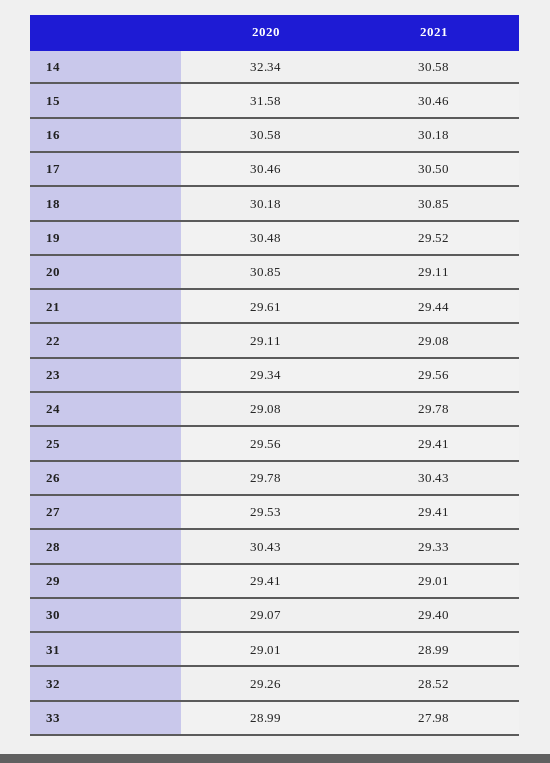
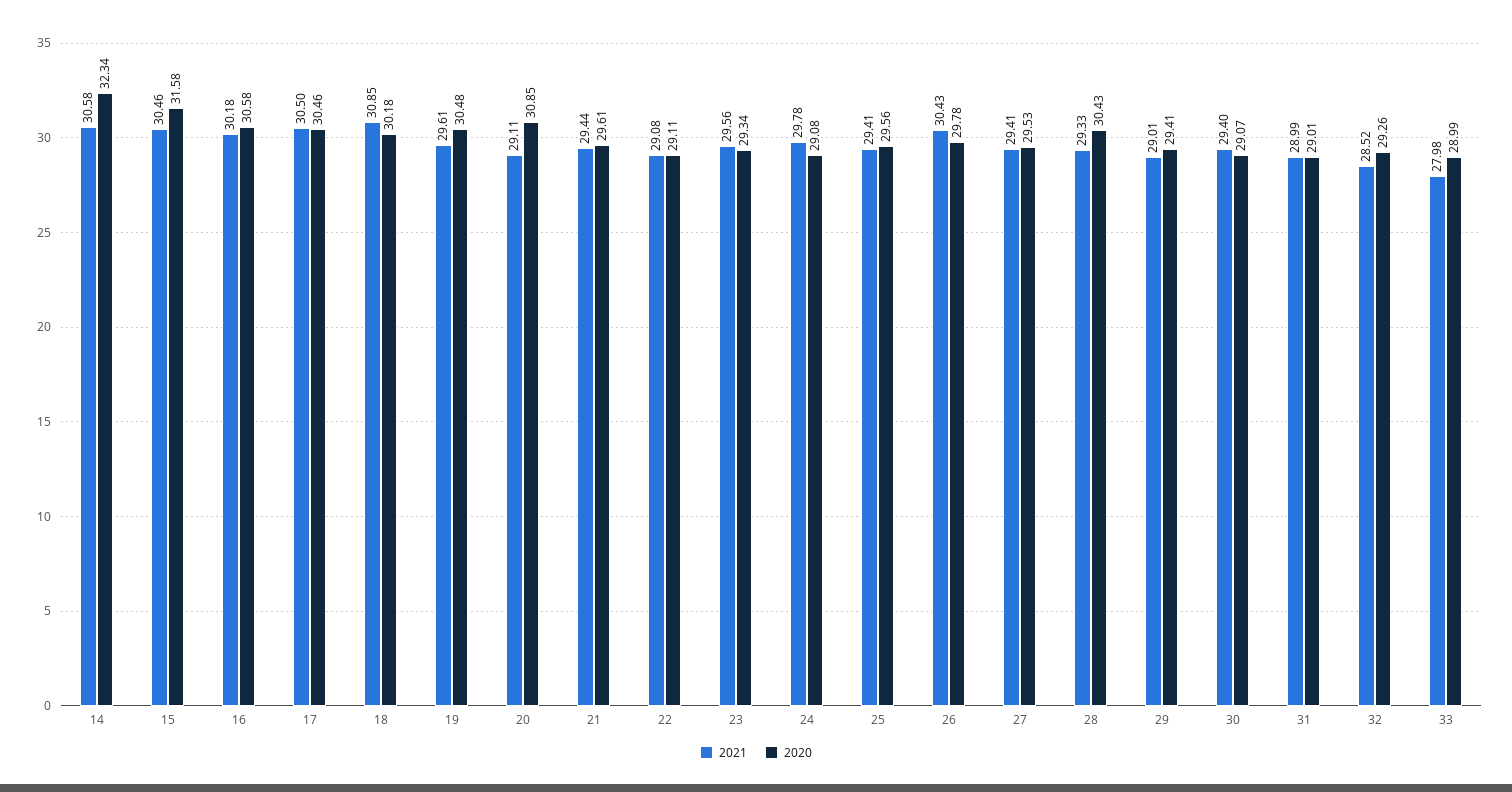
  {
    "2020": {
      "14": 32.34,
      "15": 31.58,
      "16": 30.58,
      "17": 30.46,
      "18": 30.18,
      "19": 30.48,
      "20": 30.85,
      "21": 29.61,
      "22": 29.11,
      "23": 29.34,
      "24": 29.08,
      "25": 29.56,
      "26": 29.78,
      "27": 29.53,
      "28": 30.43,
      "29": 29.41,
      "30": 29.07,
      "31": 29.01,
      "32": 29.26,
      "33": 28.99
    },
    "2021": {
      "14": 30.58,
      "15": 30.46,
      "16": 30.18,
      "17": 30.5,
      "18": 30.85,
-     "19": 29.52,
+     "19": 29.61,
      "20": 29.11,
      "21": 29.44,
      "22": 29.08,
      "23": 29.56,
      "24": 29.78,
      "25": 29.41,
      "26": 30.43,
      "27": 29.41,
      "28": 29.33,
      "29": 29.01,
      "30": 29.4,
      "31": 28.99,
      "32": 28.52,
      "33": 27.98
    }
  }

